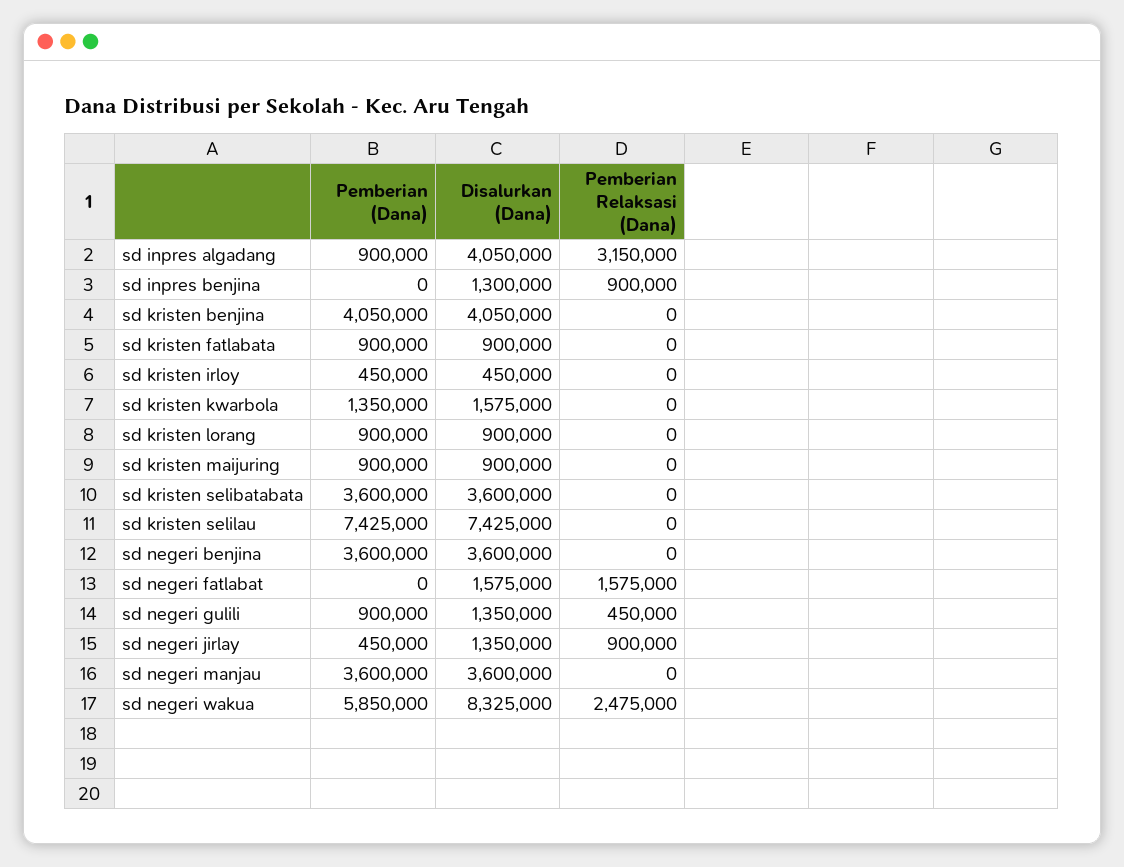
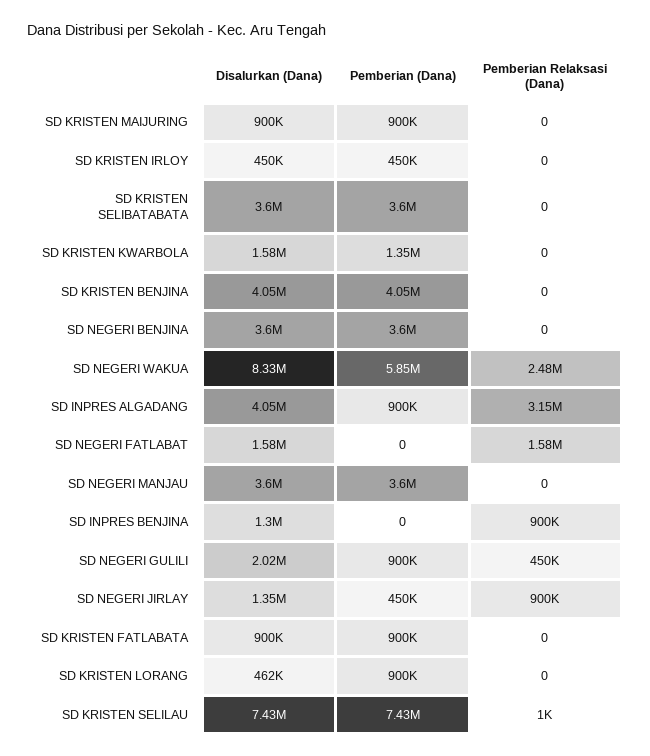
  {
    "Pemberian (Dana)": {
      "sd inpres algadang": 900000,
      "sd inpres benjina": 0,
      "sd kristen benjina": 4050000,
      "sd kristen fatlabata": 900000,
      "sd kristen irloy": 450000,
      "sd kristen kwarbola": 1350000,
      "sd kristen lorang": 900000,
      "sd kristen maijuring": 900000,
      "sd kristen selibatabata": 3600000,
      "sd kristen selilau": 7425000,
      "sd negeri benjina": 3600000,
      "sd negeri fatlabat": 0,
      "sd negeri gulili": 900000,
      "sd negeri jirlay": 450000,
      "sd negeri manjau": 3600000,
      "sd negeri wakua": 5850000
    },
    "Disalurkan (Dana)": {
      "sd inpres algadang": 4050000,
      "sd inpres benjina": 1300000,
      "sd kristen benjina": 4050000,
      "sd kristen fatlabata": 900000,
      "sd kristen irloy": 450000,
      "sd kristen kwarbola": 1575000,
-     "sd kristen lorang": 900000,
+     "sd kristen lorang": 462000,
      "sd kristen maijuring": 900000,
      "sd kristen selibatabata": 3600000,
      "sd kristen selilau": 7425000,
      "sd negeri benjina": 3600000,
      "sd negeri fatlabat": 1575000,
-     "sd negeri gulili": 1350000,
+     "sd negeri gulili": 2020000,
      "sd negeri jirlay": 1350000,
      "sd negeri manjau": 3600000,
      "sd negeri wakua": 8325000
    },
    "Pemberian Relaksasi (Dana)": {
      "sd inpres algadang": 3150000,
      "sd inpres benjina": 900000,
      "sd kristen benjina": 0,
      "sd kristen fatlabata": 0,
      "sd kristen irloy": 0,
      "sd kristen kwarbola": 0,
      "sd kristen lorang": 0,
      "sd kristen maijuring": 0,
      "sd kristen selibatabata": 0,
-     "sd kristen selilau": 0,
+     "sd kristen selilau": 1000,
      "sd negeri benjina": 0,
      "sd negeri fatlabat": 1575000,
      "sd negeri gulili": 450000,
      "sd negeri jirlay": 900000,
      "sd negeri manjau": 0,
      "sd negeri wakua": 2475000
    }
  }

